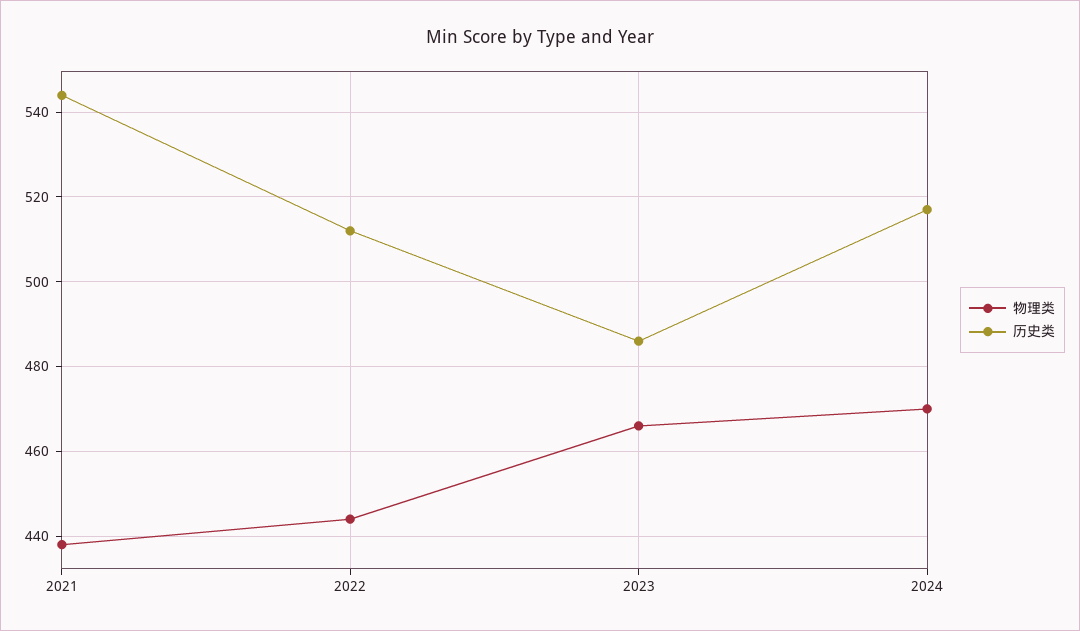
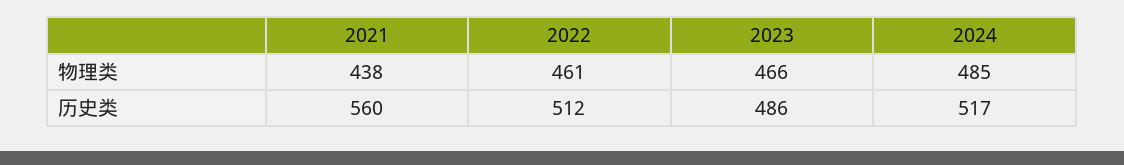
  {
    "物理类": {
      "2021": 438,
-     "2022": 445,
+     "2022": 461,
      "2023": 466,
-     "2024": 470
+     "2024": 485
    },
    "历史类": {
-     "2021": 545,
+     "2021": 560,
      "2022": 512,
      "2023": 486,
      "2024": 517
    }
  }

